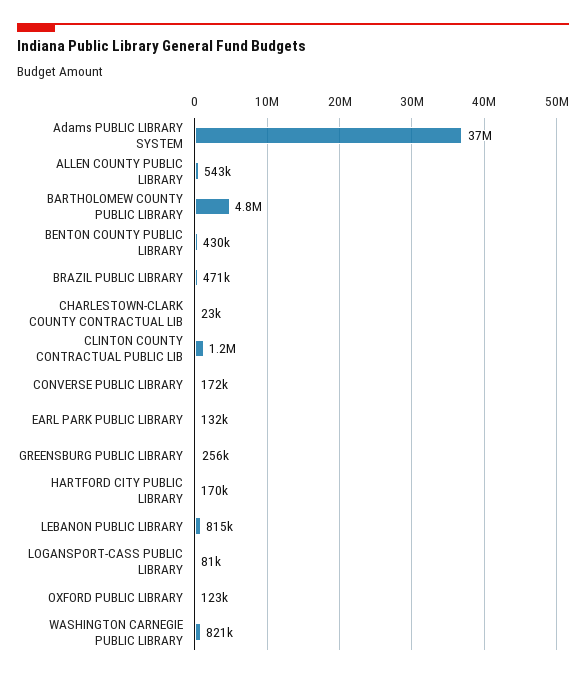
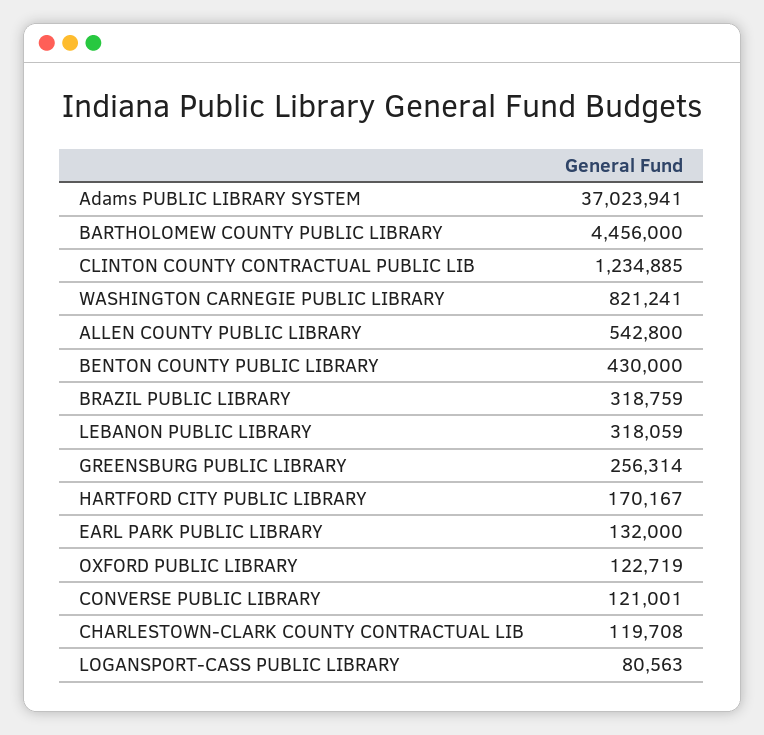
  {
    "Adams PUBLIC LIBRARY SYSTEM": 37023941,
    "ALLEN COUNTY PUBLIC LIBRARY": 542800,
-   "BARTHOLOMEW COUNTY PUBLIC LIBRARY": 4800000,
+   "BARTHOLOMEW COUNTY PUBLIC LIBRARY": 4456000,
    "BENTON COUNTY PUBLIC LIBRARY": 430000,
-   "BRAZIL PUBLIC LIBRARY": 471000,
+   "BRAZIL PUBLIC LIBRARY": 318759,
-   "CHARLESTOWN-CLARK COUNTY CONTRACTUAL LIB": 23000,
+   "CHARLESTOWN-CLARK COUNTY CONTRACTUAL LIB": 119708,
    "CLINTON COUNTY CONTRACTUAL PUBLIC LIB": 1234885,
-   "CONVERSE PUBLIC LIBRARY": 172000,
+   "CONVERSE PUBLIC LIBRARY": 121001,
    "EARL PARK PUBLIC LIBRARY": 132000,
    "GREENSBURG PUBLIC LIBRARY": 256314,
    "HARTFORD CITY PUBLIC LIBRARY": 170167,
-   "LEBANON PUBLIC LIBRARY": 815000,
+   "LEBANON PUBLIC LIBRARY": 318059,
    "LOGANSPORT-CASS PUBLIC LIBRARY": 80563,
    "OXFORD PUBLIC LIBRARY": 122719,
    "WASHINGTON CARNEGIE PUBLIC LIBRARY": 821241
  }

